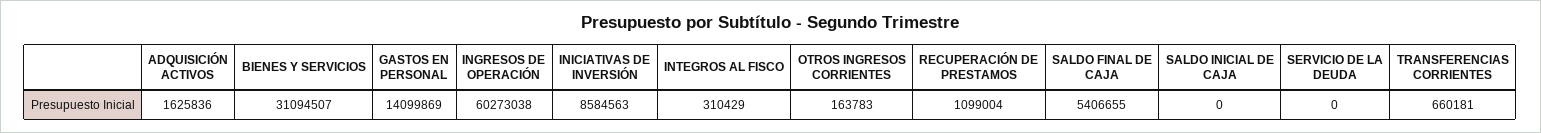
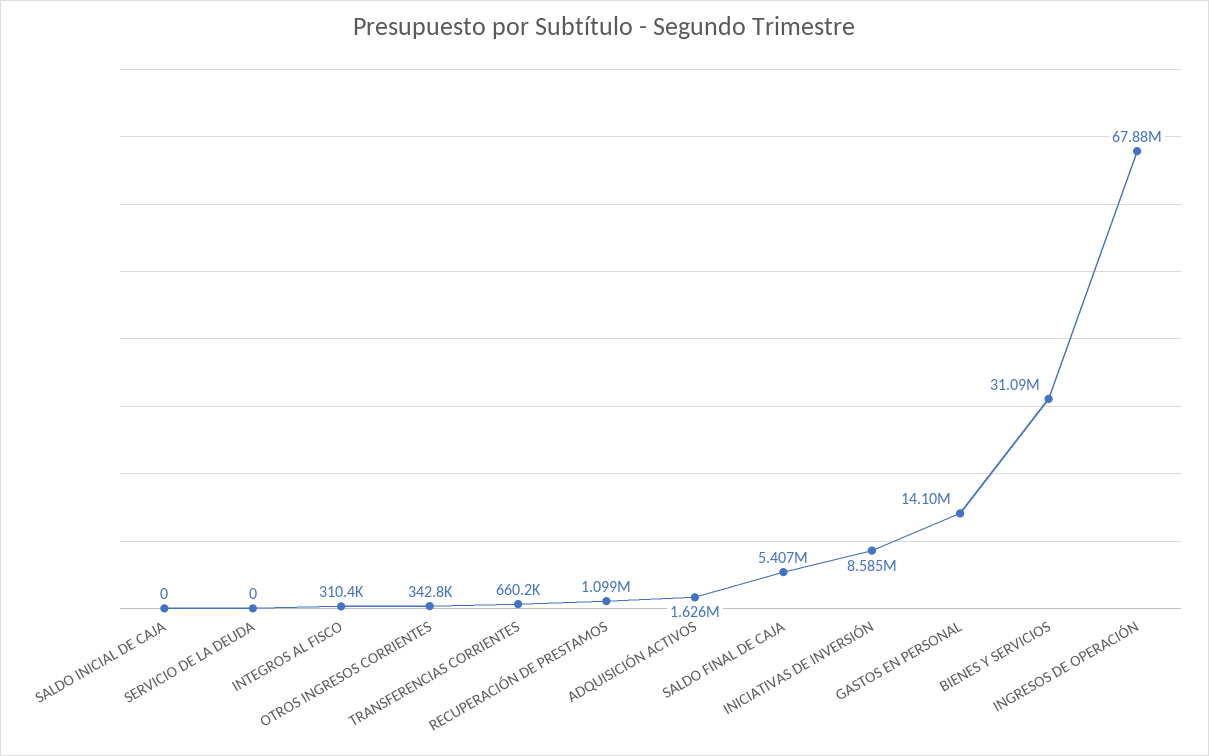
  {
    "ADQUISICIÓN ACTIVOS": 1625836,
    "BIENES Y SERVICIOS": 31094507,
    "GASTOS EN PERSONAL": 14099869,
-   "INGRESOS DE OPERACIÓN": 60273038,
+   "INGRESOS DE OPERACIÓN": 67880000,
    "INICIATIVAS DE INVERSIÓN": 8584563,
    "INTEGROS AL FISCO": 310429,
-   "OTROS INGRESOS CORRIENTES": 163783,
+   "OTROS INGRESOS CORRIENTES": 342800,
    "RECUPERACIÓN DE PRESTAMOS": 1099004,
    "SALDO FINAL DE CAJA": 5406655,
    "SALDO INICIAL DE CAJA": 0,
    "SERVICIO DE LA DEUDA": 0,
    "TRANSFERENCIAS CORRIENTES": 660181
  }

